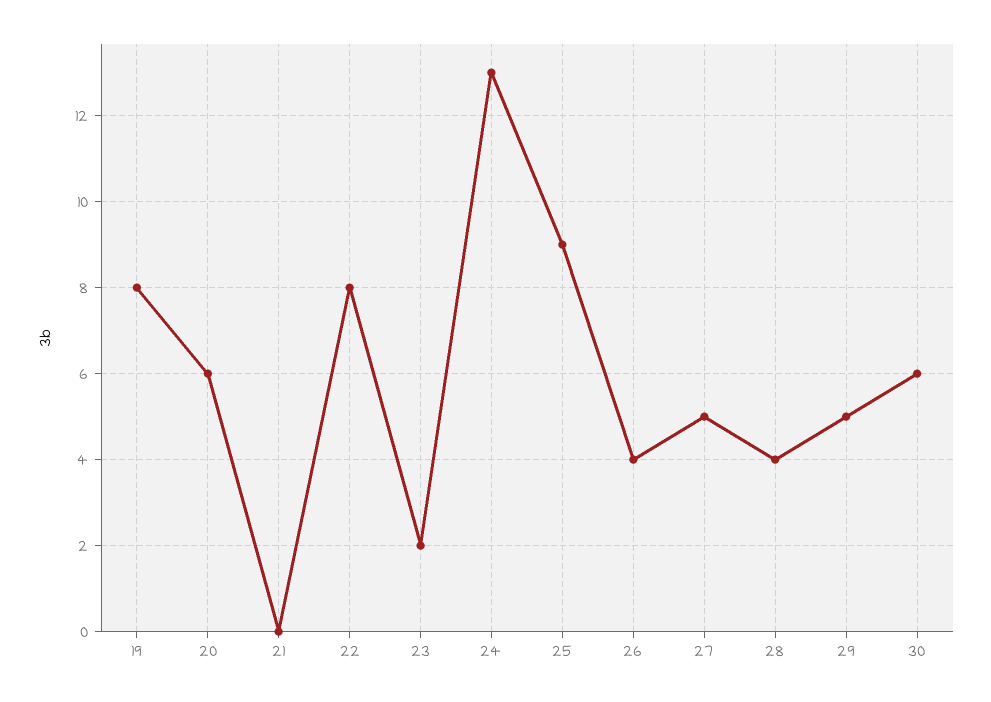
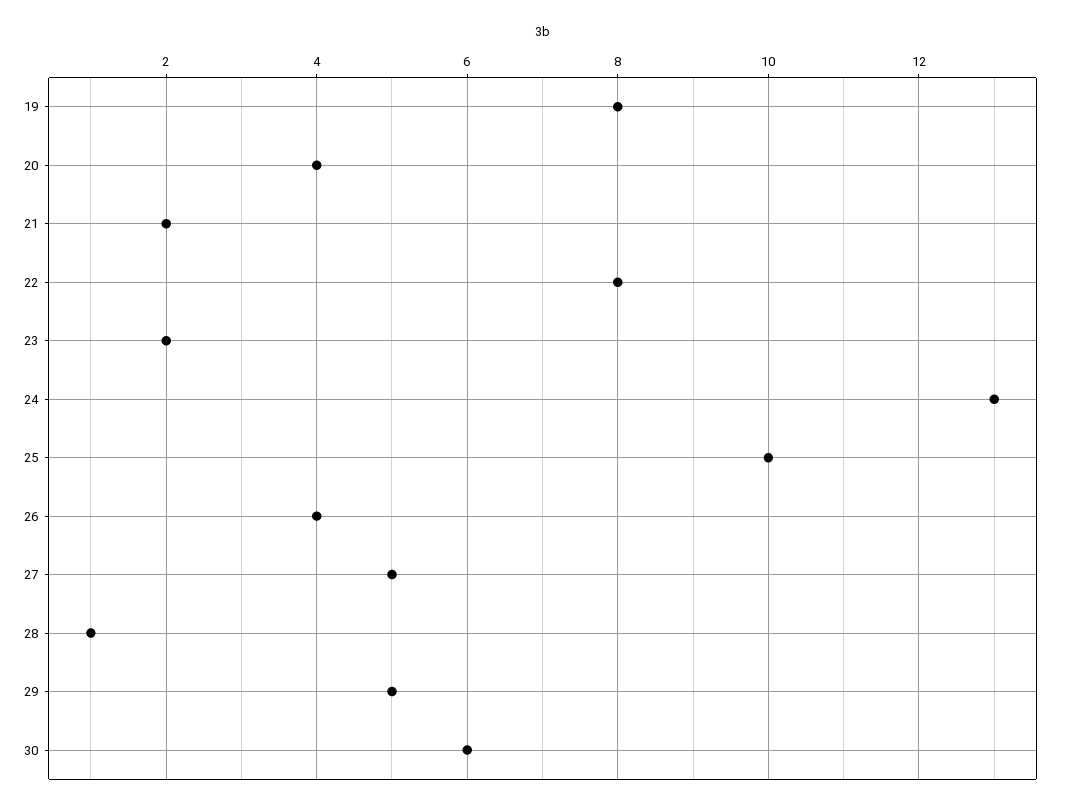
  {
    "19": 8,
-   "20": 6,
+   "20": 4,
-   "21": 0,
+   "21": 2,
    "22": 8,
    "23": 2,
    "24": 13,
-   "25": 9,
+   "25": 10,
    "26": 4,
    "27": 5,
-   "28": 4,
+   "28": 1,
    "29": 5,
    "30": 6
  }

